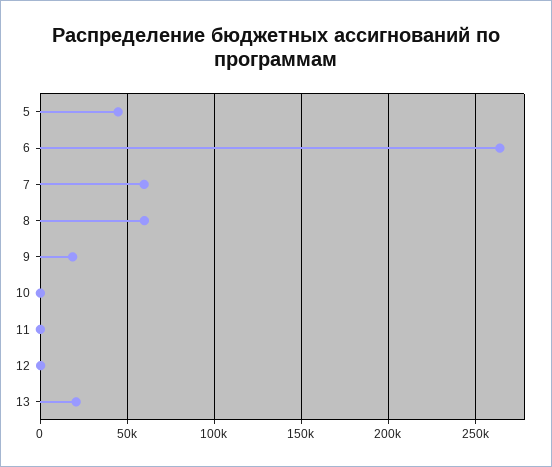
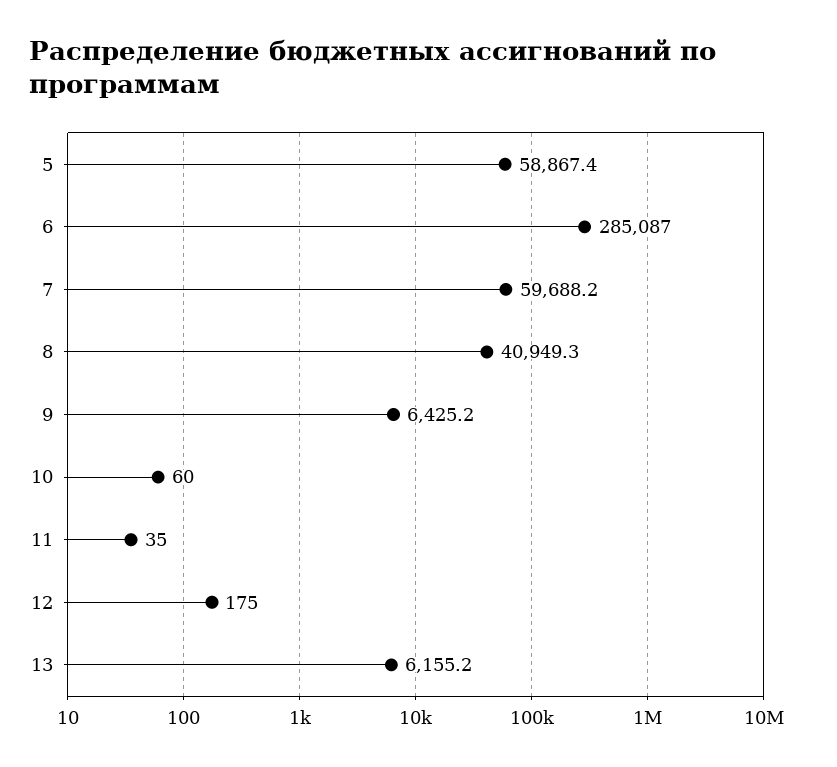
  {
-   "5": 45000,
+   "5": 58867.4,
-   "6": 265000,
+   "6": 285087,
    "7": 59688.2,
-   "8": 60000,
+   "8": 40949.3,
-   "9": 20000,
+   "9": 6425.2,
    "10": 60,
    "11": 35,
    "12": 175,
-   "13": 20000
+   "13": 6155.2
  }

